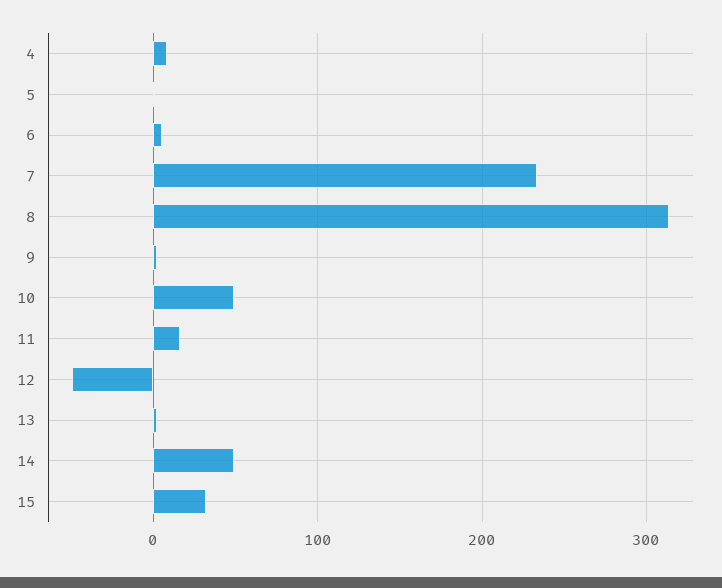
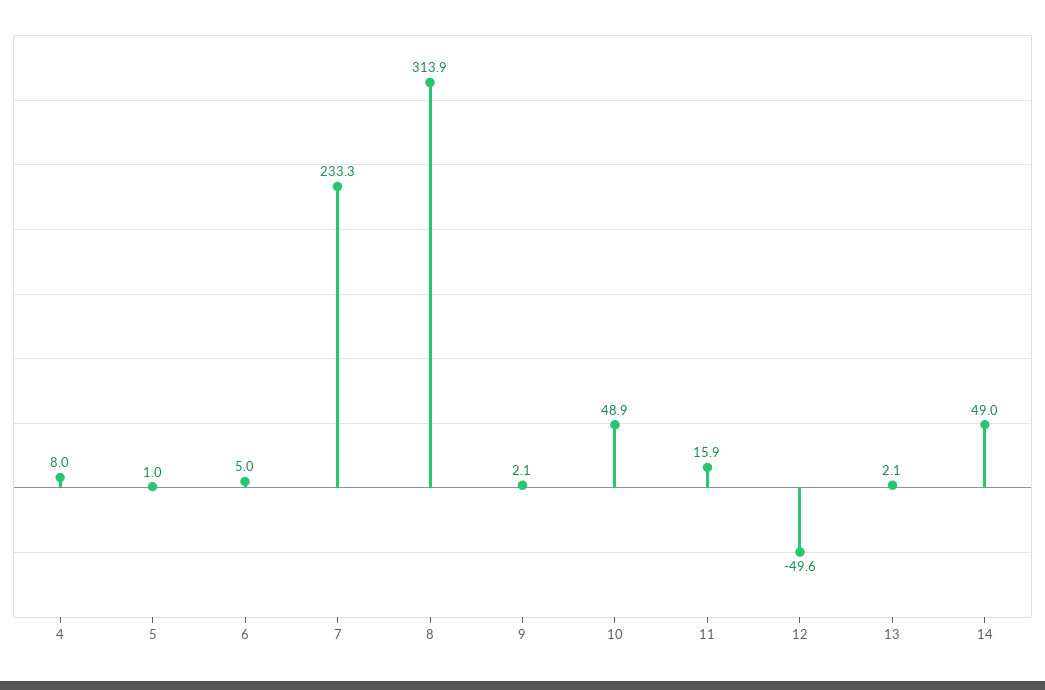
  {
    "4": 8,
    "5": 1,
    "6": 5,
    "7": 233.3,
    "8": 313.9,
    "9": 2.1,
    "10": 48.9,
    "11": 15.9,
    "12": -49.6,
    "13": 2.1,
-   "14": 49,
+   "14": 49
-   "15": 30
  }

